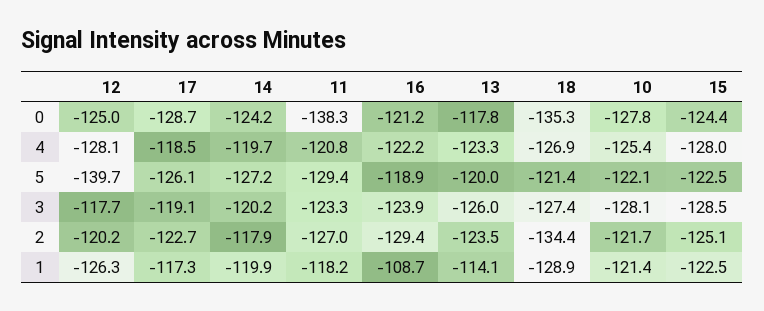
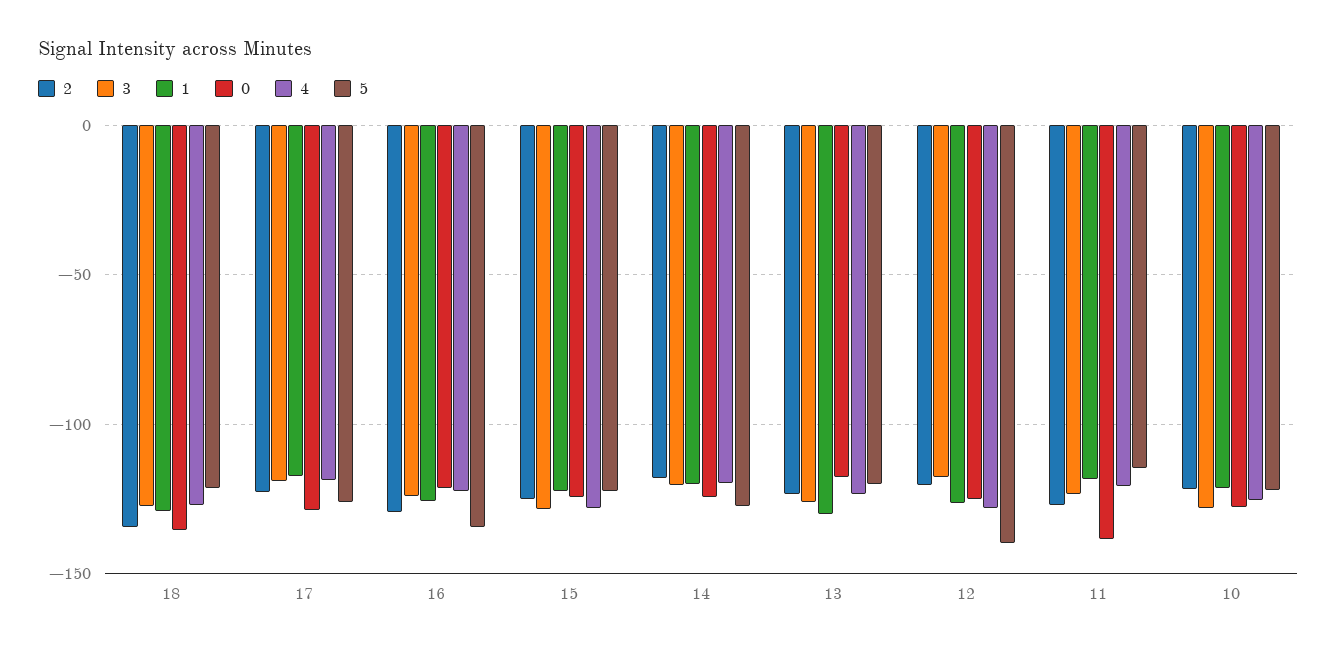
  {
    "0": {
      "12": -125,
      "17": -128.7,
      "14": -124.2,
      "11": -138.3,
      "16": -121.2,
      "13": -117.8,
      "18": -135.3,
      "10": -127.8,
      "15": -124.4
    },
    "4": {
      "12": -128.1,
      "17": -118.5,
      "14": -119.7,
      "11": -120.8,
      "16": -122.2,
      "13": -123.3,
      "18": -126.9,
      "10": -125.4,
      "15": -128
    },
    "5": {
      "12": -139.7,
      "17": -126.1,
      "14": -127.2,
-     "11": -129.4,
+     "11": -115,
-     "16": -118.9,
+     "16": -135,
      "13": -120,
      "18": -121.4,
      "10": -122.1,
      "15": -122.5
    },
    "3": {
      "12": -117.7,
      "17": -119.1,
      "14": -120.2,
      "11": -123.3,
      "16": -123.9,
      "13": -126,
      "18": -127.4,
      "10": -128.1,
      "15": -128.5
    },
    "2": {
      "12": -120.2,
      "17": -122.7,
      "14": -117.9,
      "11": -127,
      "16": -129.4,
      "13": -123.5,
      "18": -134.4,
      "10": -121.7,
      "15": -125.1
    },
    "1": {
      "12": -126.3,
      "17": -117.3,
      "14": -119.9,
      "11": -118.2,
-     "16": -108.7,
+     "16": -125,
-     "13": -114.1,
+     "13": -130,
      "18": -128.9,
      "10": -121.4,
      "15": -122.5
    }
  }

